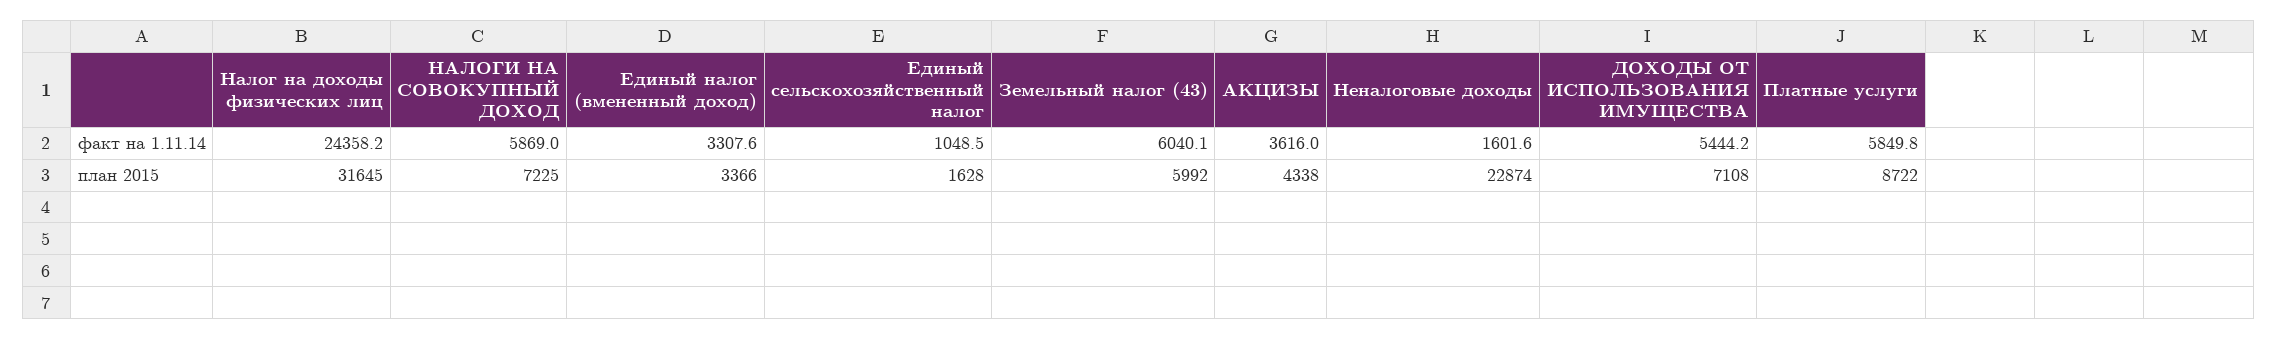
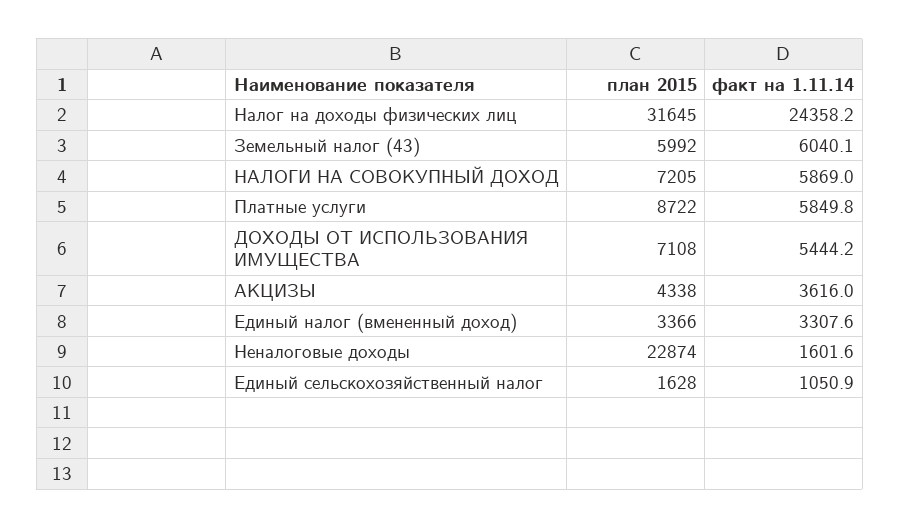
  {
    "Налог на доходы физических лиц": {
      "факт на 1.11.14": 24358.2,
      "план 2015": 31645
    },
    "НАЛОГИ НА СОВОКУПНЫЙ ДОХОД": {
      "факт на 1.11.14": 5869,
-     "план 2015": 7225
+     "план 2015": 7205
    },
    "Единый налог (вмененный доход)": {
      "факт на 1.11.14": 3307.6,
      "план 2015": 3366
    },
    "Единый сельскохозяйственный налог": {
-     "факт на 1.11.14": 1048.5,
+     "факт на 1.11.14": 1050.9,
      "план 2015": 1628
    },
    "Земельный налог (43)": {
      "факт на 1.11.14": 6040.1,
      "план 2015": 5992
    },
    "АКЦИЗЫ": {
      "факт на 1.11.14": 3616,
      "план 2015": 4338
    },
    "Неналоговые доходы": {
      "факт на 1.11.14": 1601.6,
      "план 2015": 22874
    },
    "ДОХОДЫ ОТ ИСПОЛЬЗОВАНИЯ ИМУЩЕСТВА": {
      "факт на 1.11.14": 5444.2,
      "план 2015": 7108
    },
    "Платные услуги": {
      "факт на 1.11.14": 5849.8,
      "план 2015": 8722
    }
  }

